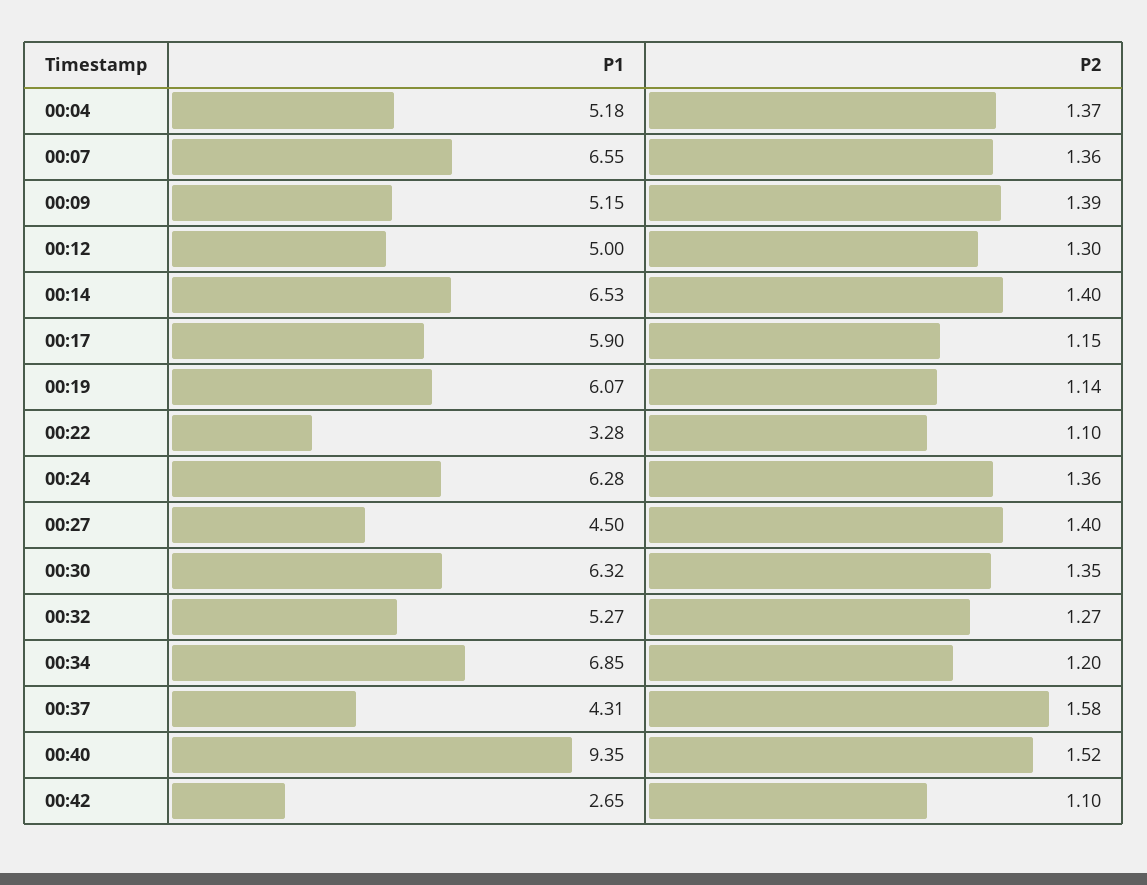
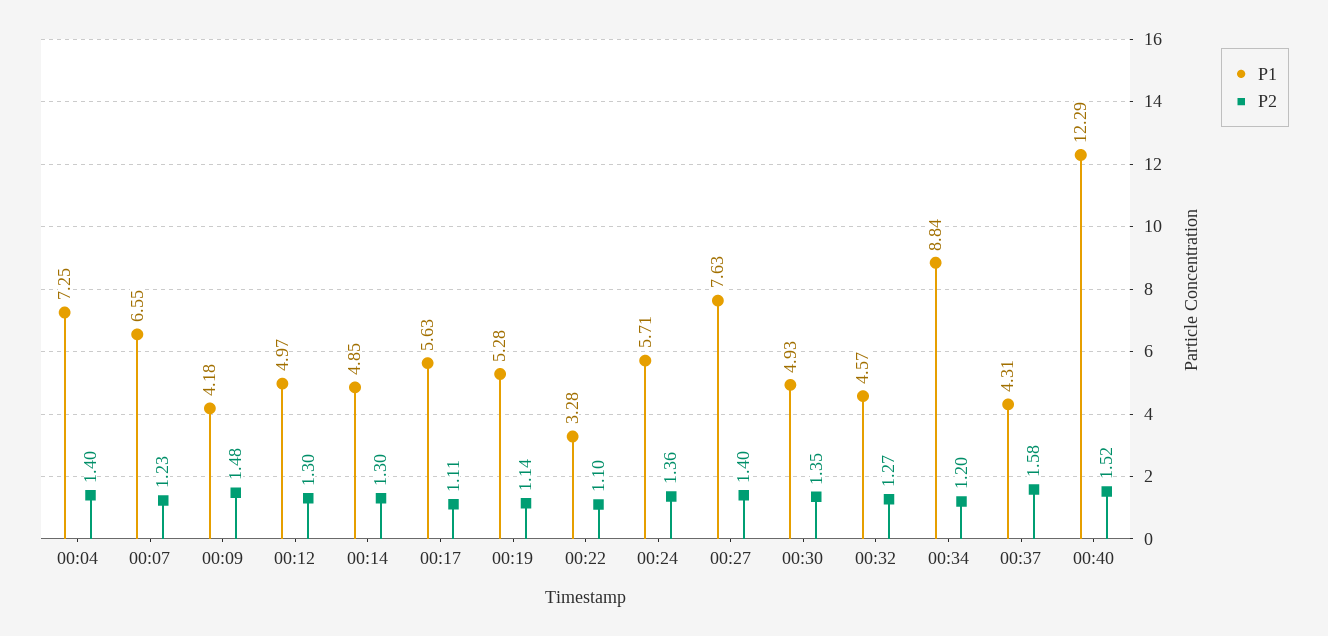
  {
    "P1": {
-     "00:04": 5.18,
+     "00:04": 7.25,
      "00:07": 6.55,
-     "00:09": 5.15,
+     "00:09": 4.18,
-     "00:12": 5,
+     "00:12": 4.97,
-     "00:14": 6.53,
+     "00:14": 4.85,
-     "00:17": 5.9,
+     "00:17": 5.63,
-     "00:19": 6.07,
+     "00:19": 5.28,
      "00:22": 3.28,
-     "00:24": 6.28,
+     "00:24": 5.71,
-     "00:27": 4.5,
+     "00:27": 7.63,
-     "00:30": 6.32,
+     "00:30": 4.93,
-     "00:32": 5.27,
+     "00:32": 4.57,
-     "00:34": 6.85,
+     "00:34": 8.84,
      "00:37": 4.31,
-     "00:40": 9.35,
+     "00:40": 12.29
-     "00:42": 2.65
    },
    "P2": {
-     "00:04": 1.37,
+     "00:04": 1.4,
-     "00:07": 1.36,
+     "00:07": 1.23,
-     "00:09": 1.39,
+     "00:09": 1.48,
      "00:12": 1.3,
-     "00:14": 1.4,
+     "00:14": 1.3,
-     "00:17": 1.15,
+     "00:17": 1.11,
      "00:19": 1.14,
      "00:22": 1.1,
      "00:24": 1.36,
      "00:27": 1.4,
      "00:30": 1.35,
      "00:32": 1.27,
      "00:34": 1.2,
      "00:37": 1.58,
-     "00:40": 1.52,
+     "00:40": 1.52
-     "00:42": 1.1
    }
  }

